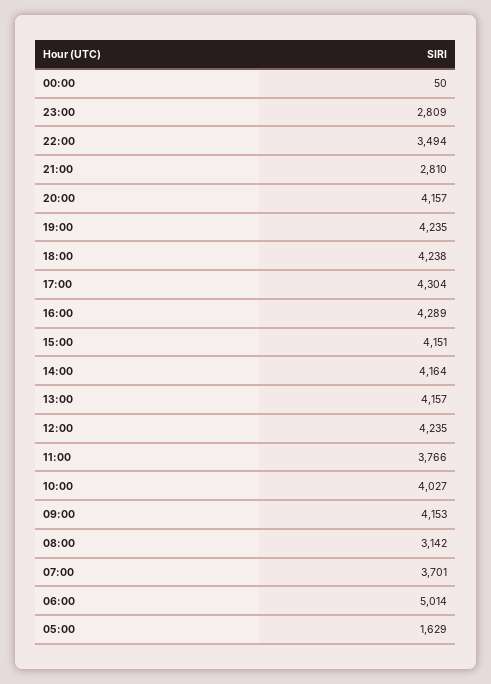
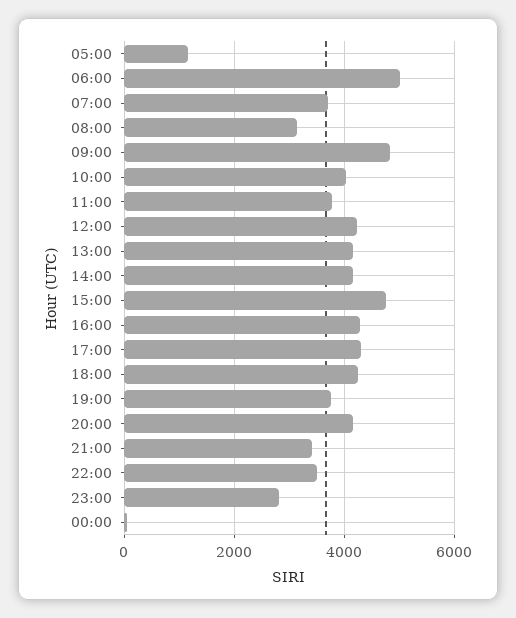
  {
    "00:00": 50,
    "23:00": 2809,
    "22:00": 3494,
-   "21:00": 2810,
+   "21:00": 3400,
    "20:00": 4157,
-   "19:00": 4235,
+   "19:00": 3800,
    "18:00": 4238,
    "17:00": 4304,
    "16:00": 4289,
-   "15:00": 4151,
+   "15:00": 4800,
    "14:00": 4164,
    "13:00": 4157,
    "12:00": 4235,
    "11:00": 3766,
    "10:00": 4027,
-   "09:00": 4153,
+   "09:00": 4800,
    "08:00": 3142,
    "07:00": 3701,
    "06:00": 5014,
-   "05:00": 1629
+   "05:00": 1200
  }

